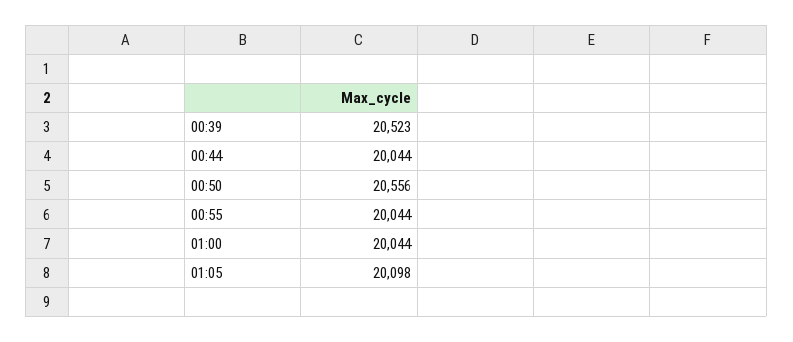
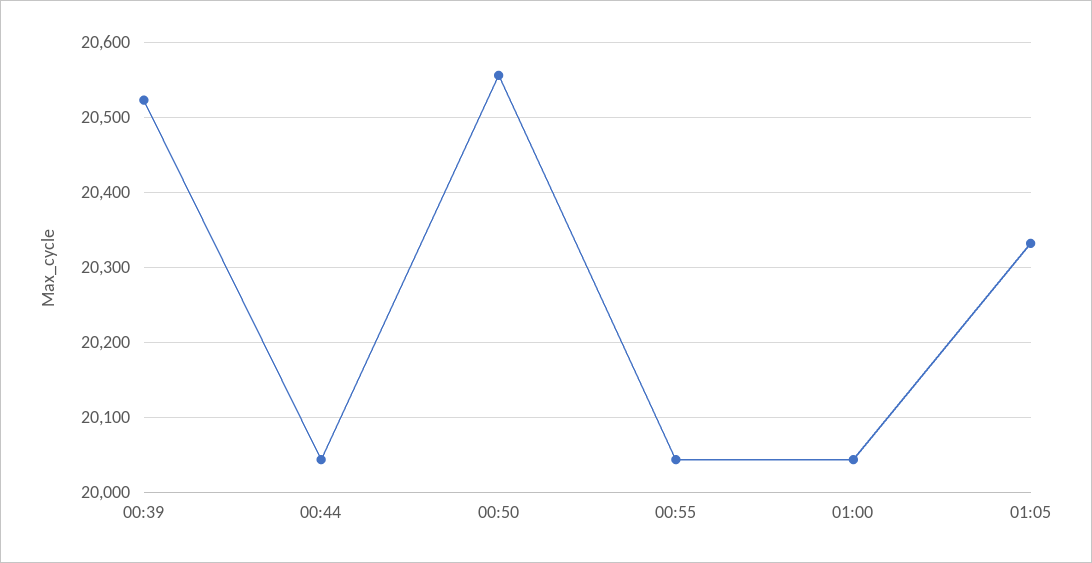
  {
    "00:39": 20523,
    "00:44": 20044,
    "00:50": 20556,
    "00:55": 20044,
    "01:00": 20044,
-   "01:05": 20098
+   "01:05": 20330
  }

